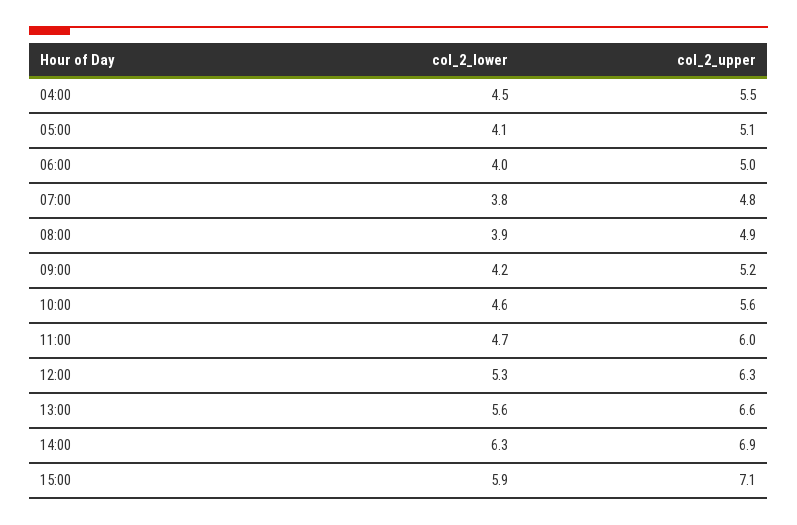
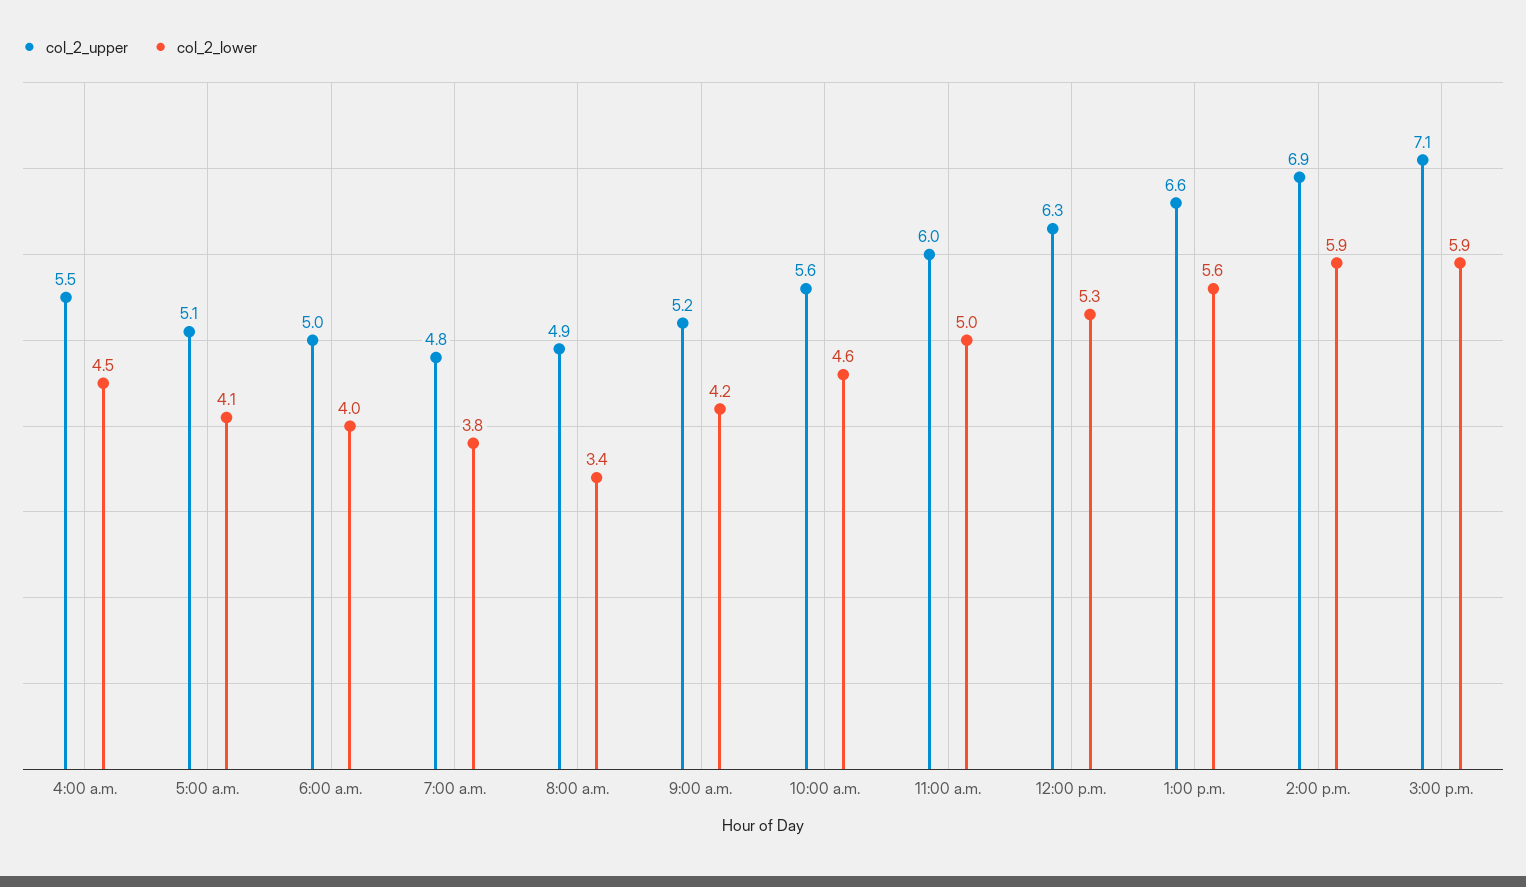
  {
    "col_2_lower": {
      "04:00": 4.5,
      "05:00": 4.1,
      "06:00": 4,
      "07:00": 3.8,
-     "08:00": 3.9,
+     "08:00": 3.4,
      "09:00": 4.2,
      "10:00": 4.6,
-     "11:00": 4.7,
+     "11:00": 5,
      "12:00": 5.3,
      "13:00": 5.6,
-     "14:00": 6.3,
+     "14:00": 5.9,
      "15:00": 5.9
    },
    "col_2_upper": {
      "04:00": 5.5,
      "05:00": 5.1,
      "06:00": 5,
      "07:00": 4.8,
      "08:00": 4.9,
      "09:00": 5.2,
      "10:00": 5.6,
      "11:00": 6,
      "12:00": 6.3,
      "13:00": 6.6,
      "14:00": 6.9,
      "15:00": 7.1
    }
  }

